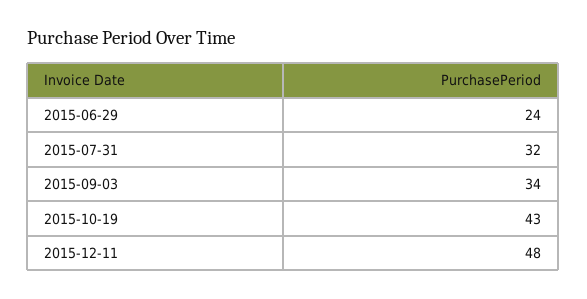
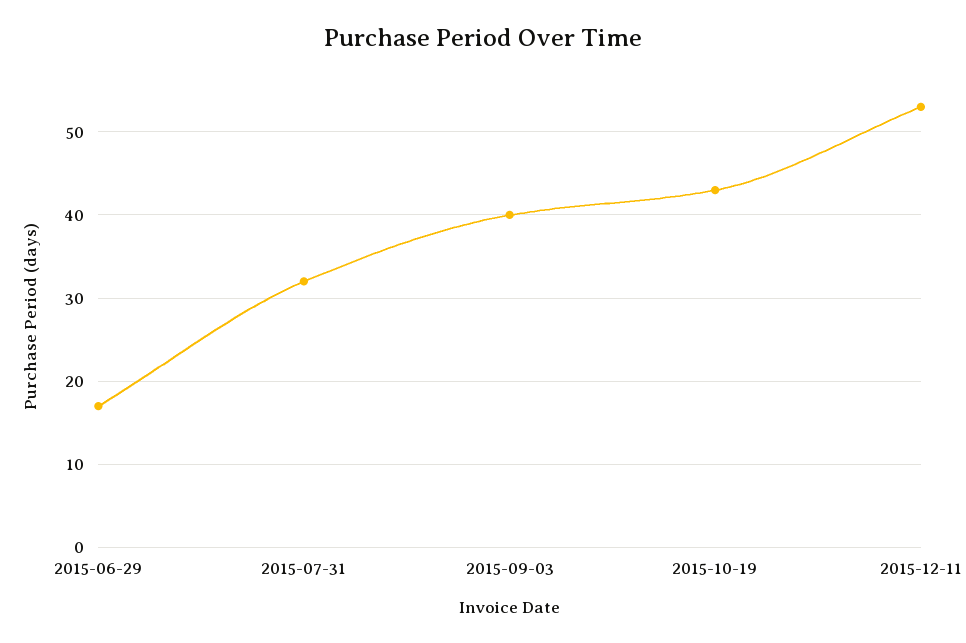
  {
-   "2015-06-29": 24,
+   "2015-06-29": 17,
    "2015-07-31": 32,
-   "2015-09-03": 34,
+   "2015-09-03": 40,
    "2015-10-19": 43,
-   "2015-12-11": 48
+   "2015-12-11": 53
  }

